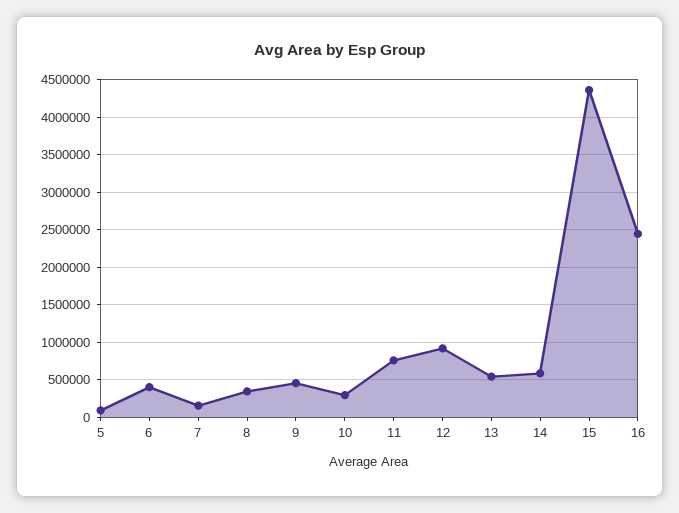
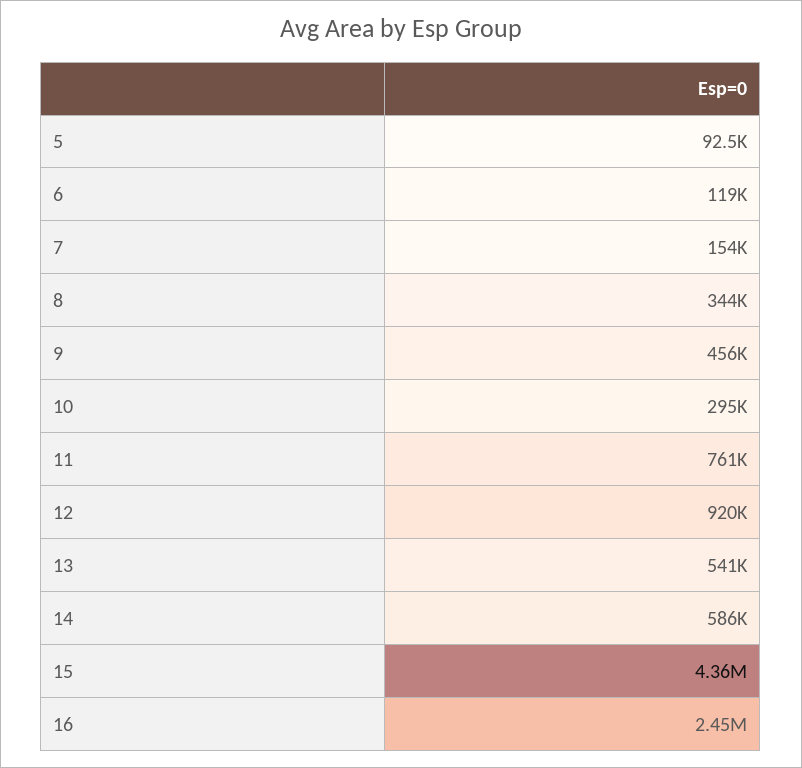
  {
    "5": 92500,
-   "6": 400000,
+   "6": 119000,
    "7": 154000,
    "8": 344000,
    "9": 456000,
    "10": 295000,
    "11": 761000,
    "12": 920000,
    "13": 541000,
    "14": 586000,
    "15": 4360000,
    "16": 2450000
  }

